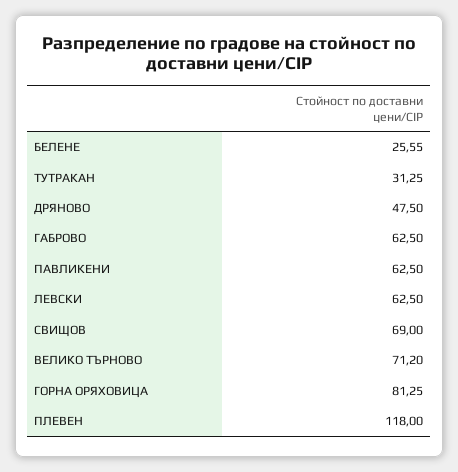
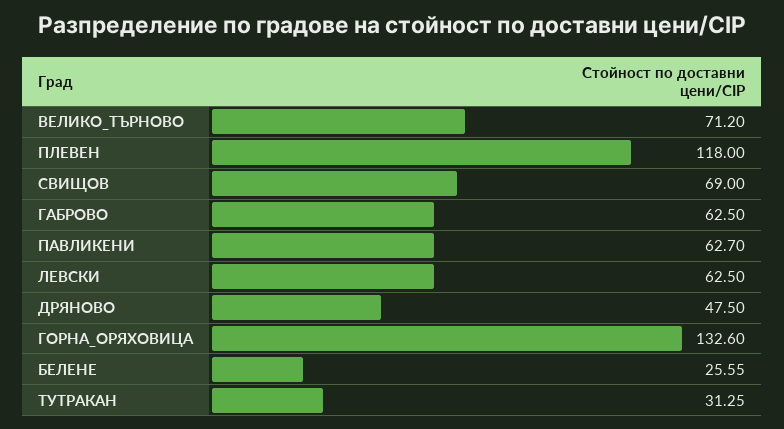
  {
    "БЕЛЕНЕ": 25.55,
    "ТУТРАКАН": 31.25,
    "ДРЯНОВО": 47.5,
    "ГАБРОВО": 62.5,
-   "ПАВЛИКЕНИ": 62.5,
+   "ПАВЛИКЕНИ": 62.7,
    "ЛЕВСКИ": 62.5,
    "СВИЩОВ": 69,
    "ВЕЛИКО ТЪРНОВО": 71.2,
-   "ГОРНА ОРЯХОВИЦА": 81.25,
+   "ГОРНА ОРЯХОВИЦА": 132.6,
    "ПЛЕВЕН": 118
  }

